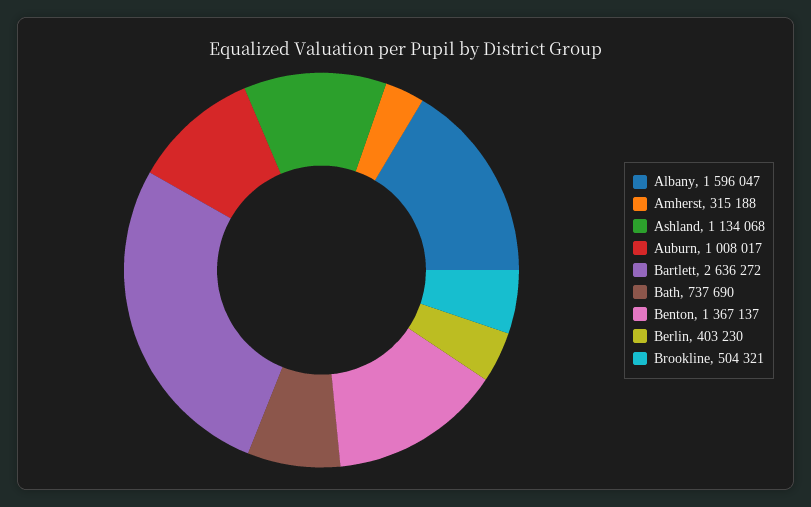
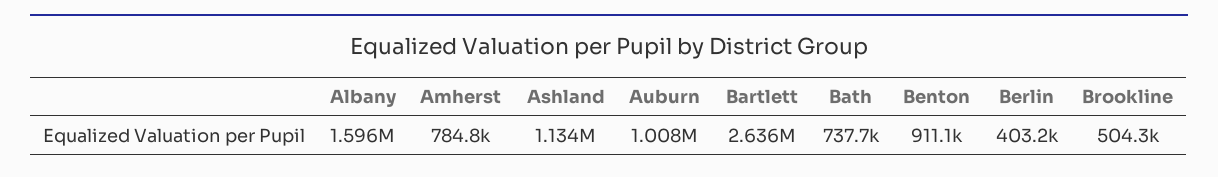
  {
    "Albany": 1596047,
-   "Amherst": 315188,
+   "Amherst": 784800,
    "Ashland": 1134068,
    "Auburn": 1008017,
    "Bartlett": 2636272,
    "Bath": 737690,
-   "Benton": 1367137,
+   "Benton": 911100,
    "Berlin": 403230,
    "Brookline": 504321
  }

